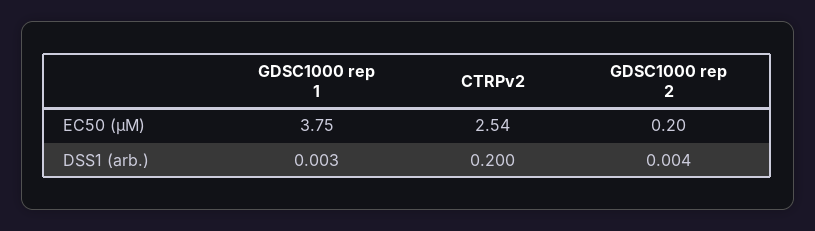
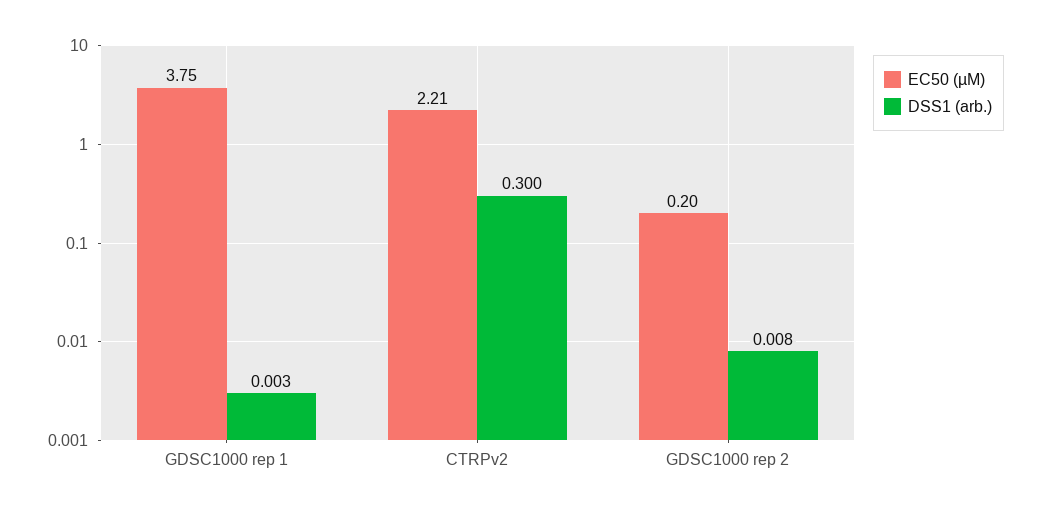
  {
    "EC50 (µM)": {
      "GDSC1000 rep 1": 3.75,
-     "CTRPv2": 2.54,
+     "CTRPv2": 2.21,
      "GDSC1000 rep 2": 0.2
    },
    "DSS1 (arb.)": {
      "GDSC1000 rep 1": 0.003,
-     "CTRPv2": 0.2,
+     "CTRPv2": 0.3,
-     "GDSC1000 rep 2": 0.004
+     "GDSC1000 rep 2": 0.008
    }
  }

